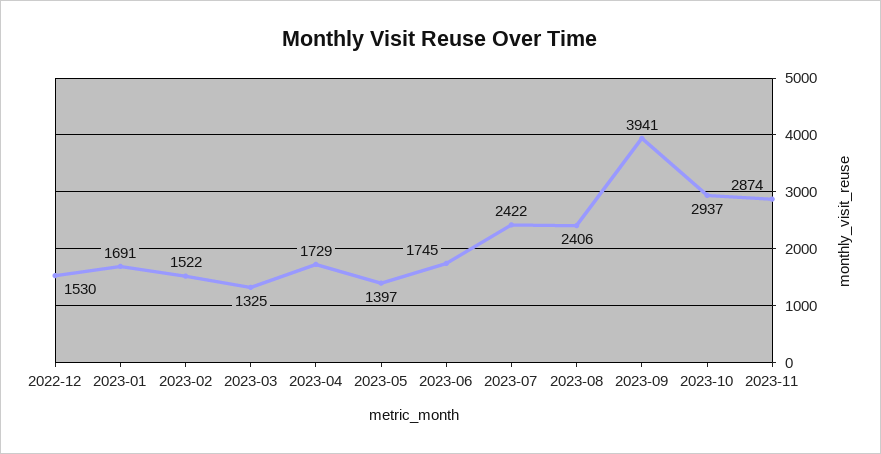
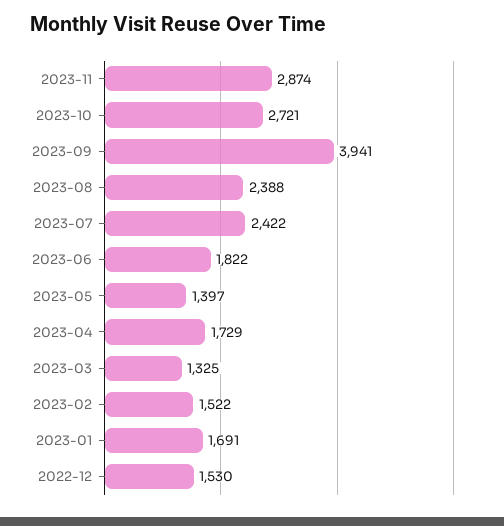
  {
    "2022-12": 1530,
    "2023-01": 1691,
    "2023-02": 1522,
    "2023-03": 1325,
    "2023-04": 1729,
    "2023-05": 1397,
-   "2023-06": 1745,
+   "2023-06": 1822,
    "2023-07": 2422,
-   "2023-08": 2406,
+   "2023-08": 2388,
    "2023-09": 3941,
-   "2023-10": 2937,
+   "2023-10": 2721,
    "2023-11": 2874
  }

